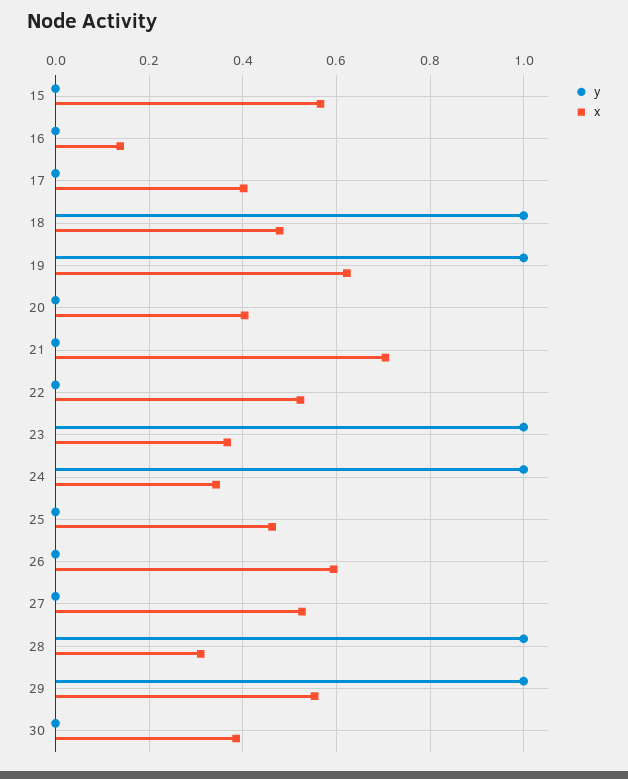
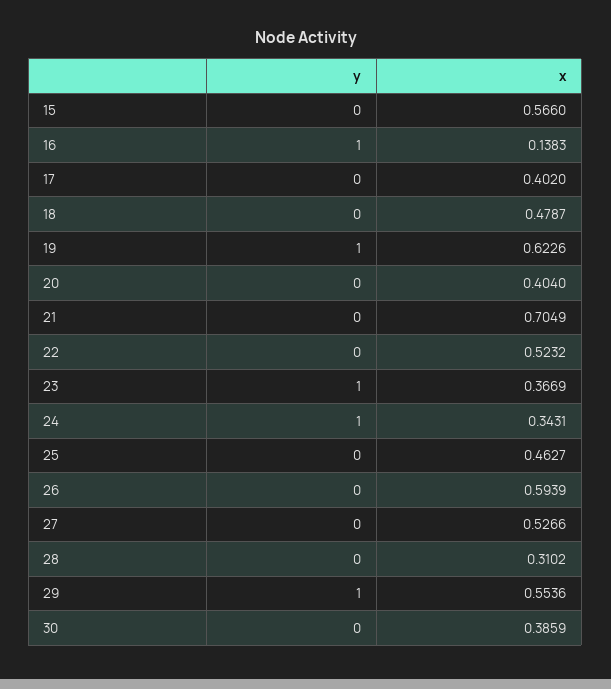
  {
    "y": {
      "15": 0,
-     "16": 0,
+     "16": 1,
      "17": 0,
-     "18": 1,
+     "18": 0,
      "19": 1,
      "20": 0,
      "21": 0,
      "22": 0,
      "23": 1,
      "24": 1,
      "25": 0,
      "26": 0,
      "27": 0,
-     "28": 1,
+     "28": 0,
      "29": 1,
      "30": 0
    },
    "x": {
      "15": 0.566,
      "16": 0.1383,
      "17": 0.402,
      "18": 0.4787,
      "19": 0.6226,
      "20": 0.404,
      "21": 0.7049,
      "22": 0.5232,
      "23": 0.3669,
      "24": 0.3431,
      "25": 0.4627,
      "26": 0.5939,
      "27": 0.5266,
      "28": 0.3102,
      "29": 0.5536,
      "30": 0.3859
    }
  }

